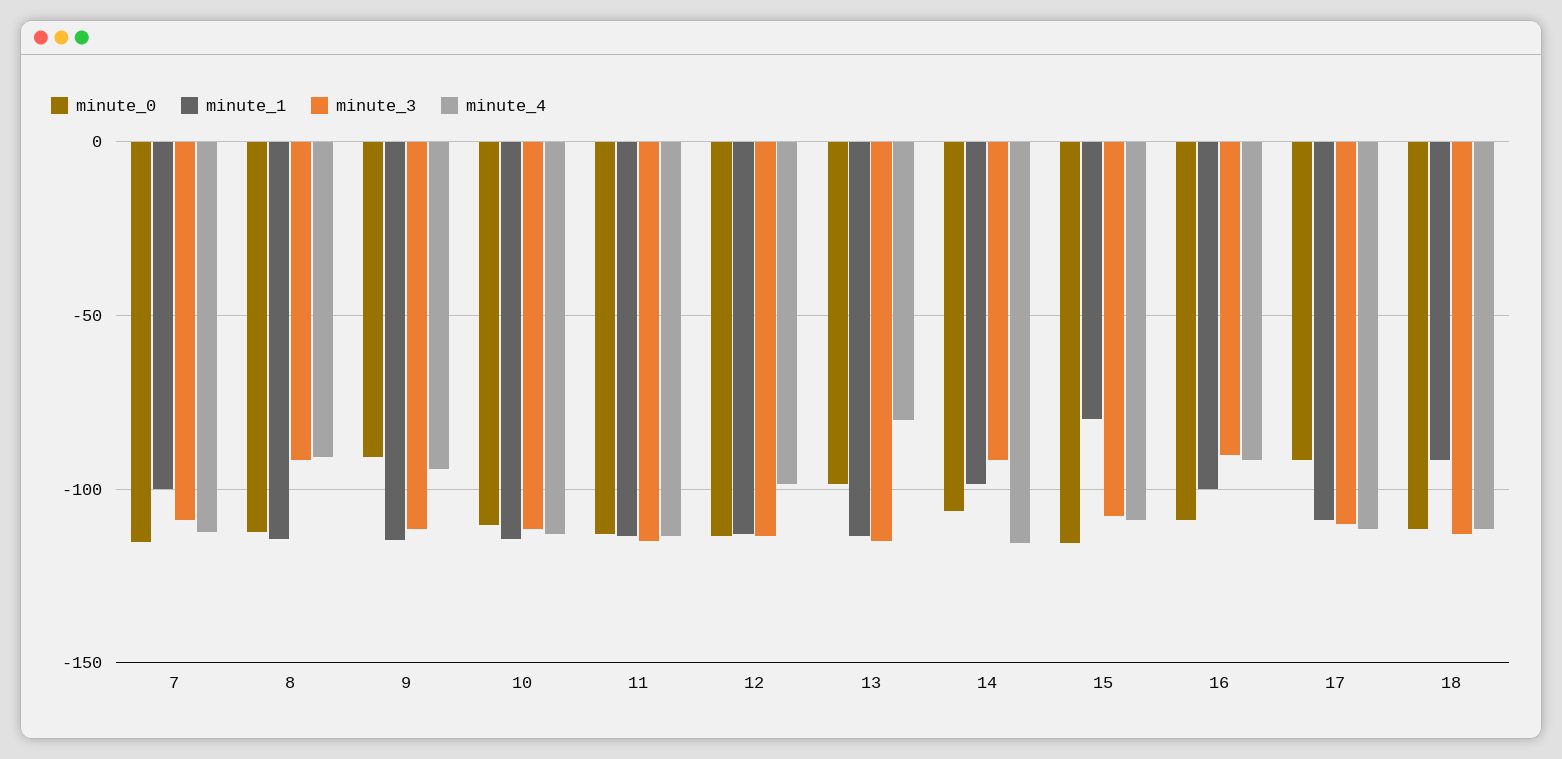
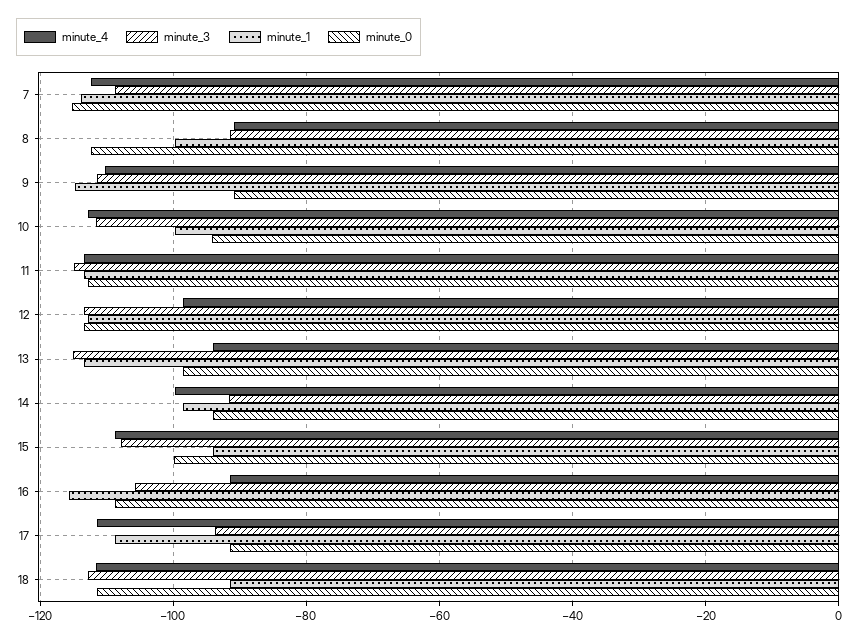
  {
    "minute_0": {
      "7": -116,
      "8": -112,
      "9": -90,
-     "10": -110,
+     "10": -94,
      "11": -112,
      "12": -114,
      "13": -98,
-     "14": -105,
+     "14": -94,
-     "15": -115,
+     "15": -100,
      "16": -108,
      "17": -92,
      "18": -112
    },
    "minute_1": {
-     "7": -100,
+     "7": -114,
-     "8": -115,
+     "8": -100,
      "9": -114,
-     "10": -115,
+     "10": -100,
      "11": -114,
      "12": -112,
      "13": -114,
      "14": -98,
-     "15": -80,
+     "15": -94,
-     "16": -100,
+     "16": -116,
      "17": -108,
      "18": -92
    },
    "minute_3": {
      "7": -108,
      "8": -92,
      "9": -112,
      "10": -112,
      "11": -114,
      "12": -114,
      "13": -116,
      "14": -92,
      "15": -108,
-     "16": -90,
+     "16": -106,
-     "17": -110,
+     "17": -94,
      "18": -112
    },
    "minute_4": {
      "7": -112,
      "8": -90,
-     "9": -95,
+     "9": -110,
      "10": -112,
      "11": -114,
      "12": -98,
-     "13": -80,
+     "13": -94,
-     "14": -115,
+     "14": -100,
      "15": -108,
      "16": -92,
      "17": -112,
      "18": -112
    }
  }

